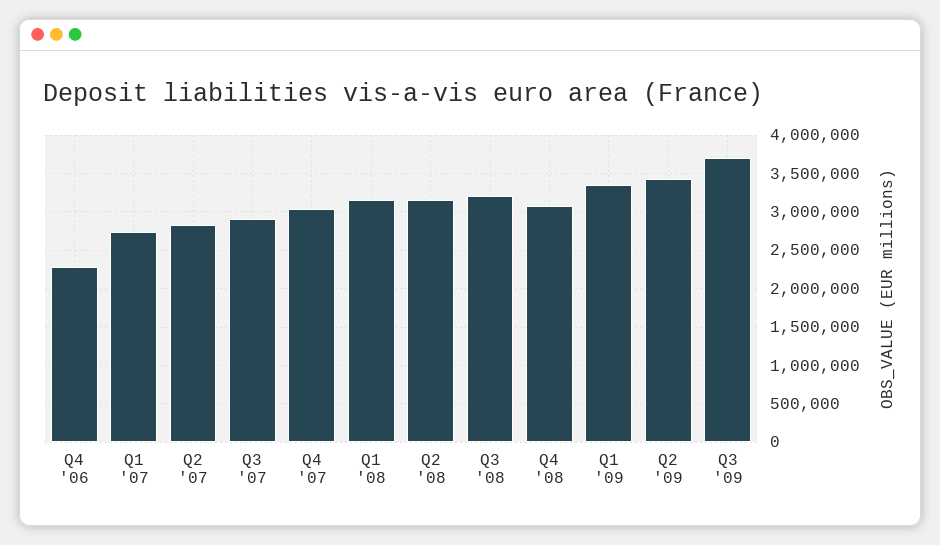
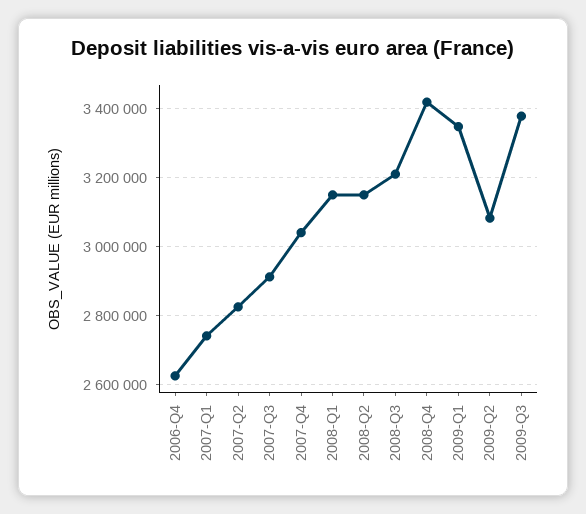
  {
-   "Q4 '06": 2300000,
+   "Q4 '06": 2620000,
    "Q1 '07": 2740000,
    "Q2 '07": 2820000,
    "Q3 '07": 2920000,
    "Q4 '07": 3040000,
    "Q1 '08": 3140000,
    "Q2 '08": 3140000,
    "Q3 '08": 3200000,
-   "Q4 '08": 3100000,
+   "Q4 '08": 3420000,
    "Q1 '09": 3340000,
-   "Q2 '09": 3400000,
+   "Q2 '09": 3080000,
-   "Q3 '09": 3700000
+   "Q3 '09": 3380000
  }

